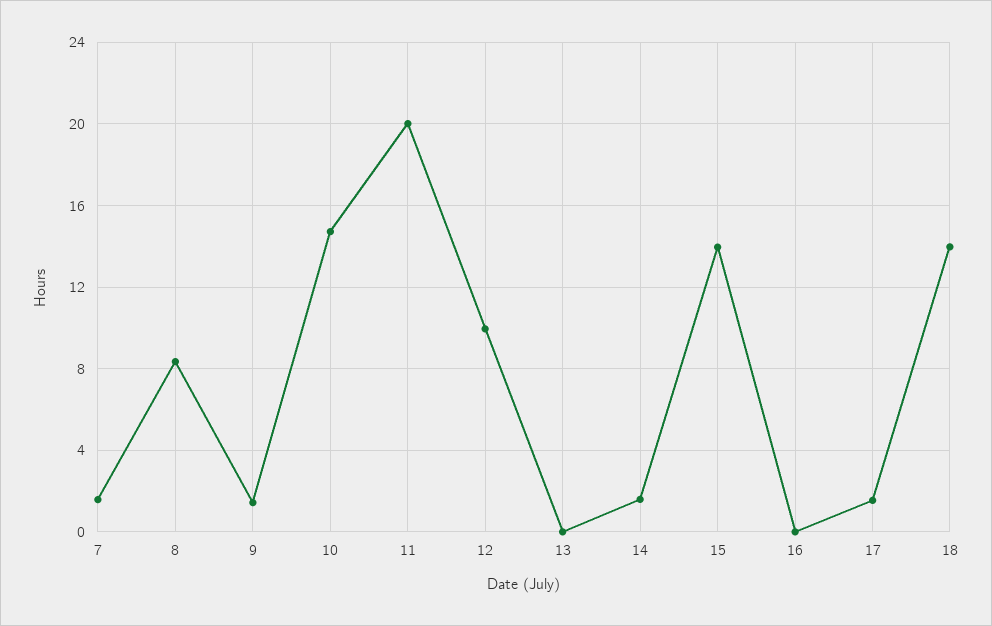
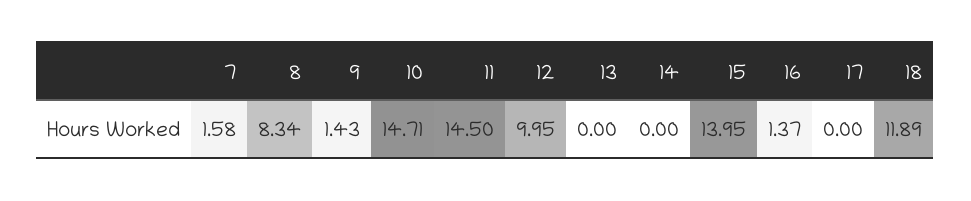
  {
    "7": 1.58,
    "8": 8.34,
    "9": 1.43,
    "10": 14.71,
-   "11": 20,
+   "11": 14.5,
    "12": 9.95,
    "13": 0,
-   "14": 1.5,
+   "14": 0,
    "15": 13.95,
-   "16": 0,
+   "16": 1.37,
-   "17": 1.5,
+   "17": 0,
-   "18": 14
+   "18": 11.89
  }

